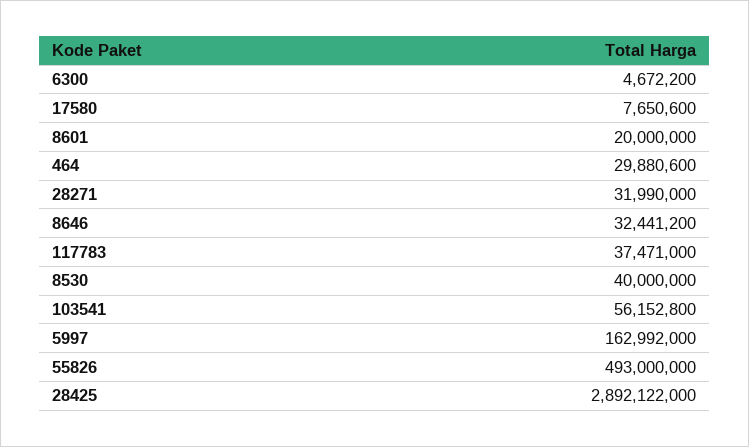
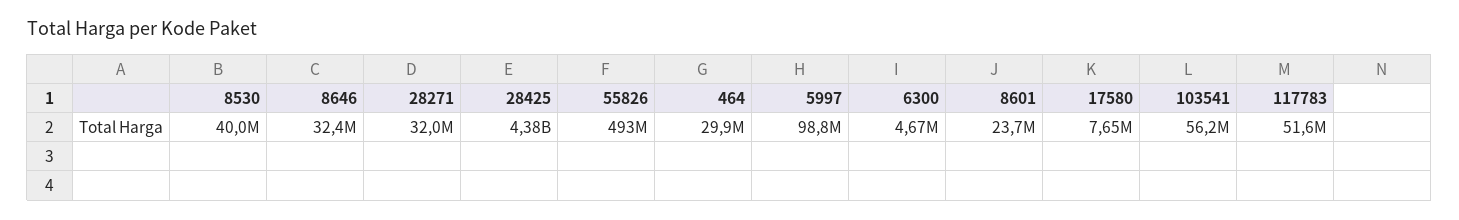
  {
    "6300": 4672200,
    "17580": 7650600,
-   "8601": 20000000,
+   "8601": 23700000,
    "464": 29880600,
    "28271": 31990000,
    "8646": 32441200,
-   "117783": 37471000,
+   "117783": 51600000,
    "8530": 40000000,
    "103541": 56152800,
-   "5997": 162992000,
+   "5997": 98800000,
    "55826": 493000000,
-   "28425": 2892122000
+   "28425": 4380000000
  }

